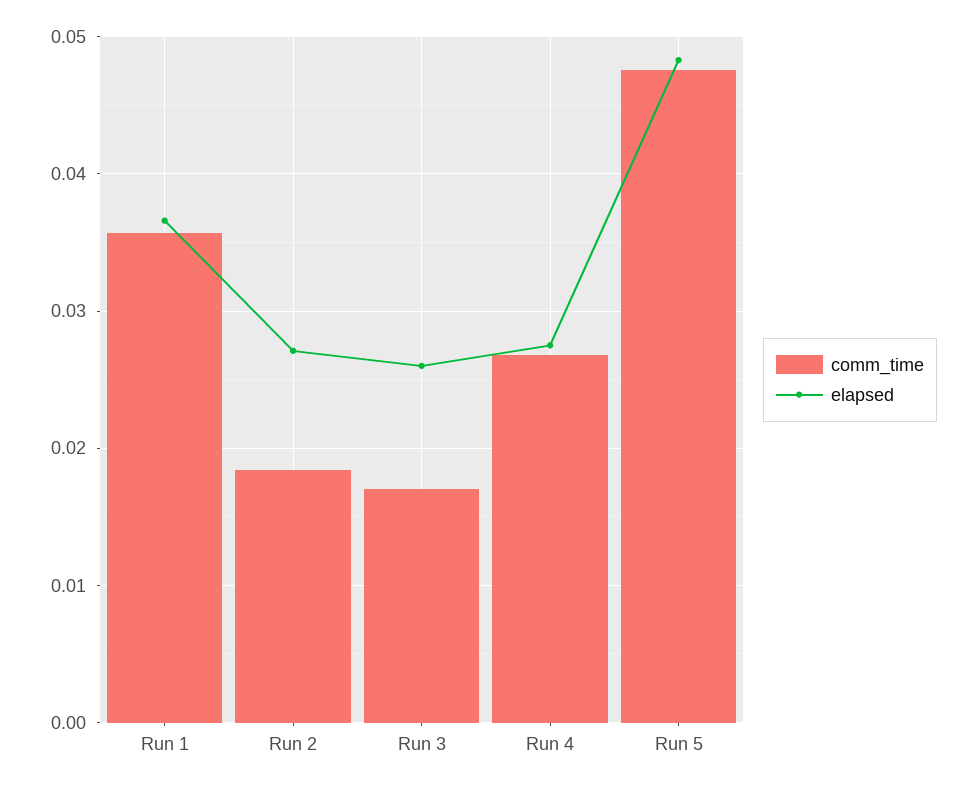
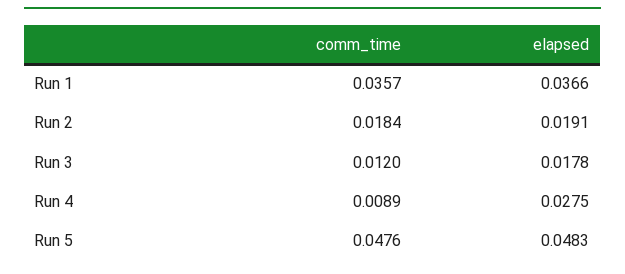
  {
    "comm_time": {
      "Run 1": 0.0357,
      "Run 2": 0.0184,
-     "Run 3": 0.017,
+     "Run 3": 0.012,
-     "Run 4": 0.027,
+     "Run 4": 0.0089,
      "Run 5": 0.0476
    },
    "elapsed": {
      "Run 1": 0.0366,
-     "Run 2": 0.027,
+     "Run 2": 0.0191,
-     "Run 3": 0.026,
+     "Run 3": 0.0178,
      "Run 4": 0.0275,
      "Run 5": 0.0483
    }
  }

